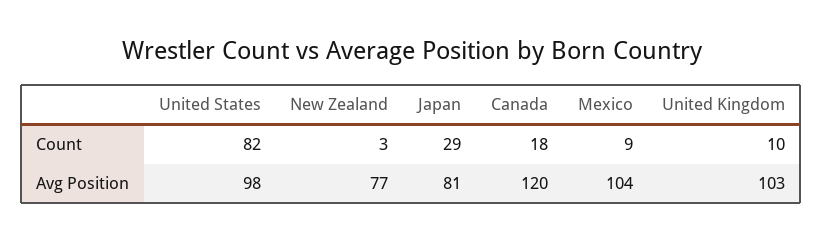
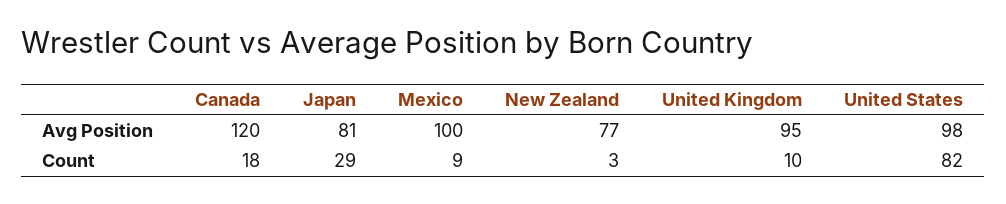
  {
    "United States": {
      "Count": 82,
      "Avg Position": 98
    },
    "New Zealand": {
      "Count": 3,
      "Avg Position": 77
    },
    "Japan": {
      "Count": 29,
      "Avg Position": 81
    },
    "Canada": {
      "Count": 18,
      "Avg Position": 120
    },
    "Mexico": {
      "Count": 9,
-     "Avg Position": 104
+     "Avg Position": 100
    },
    "United Kingdom": {
      "Count": 10,
-     "Avg Position": 103
+     "Avg Position": 95
    }
  }

